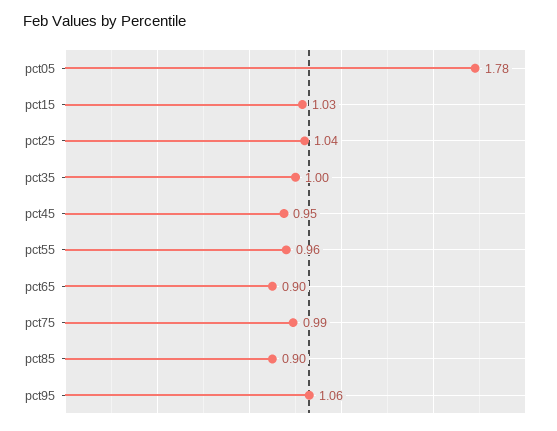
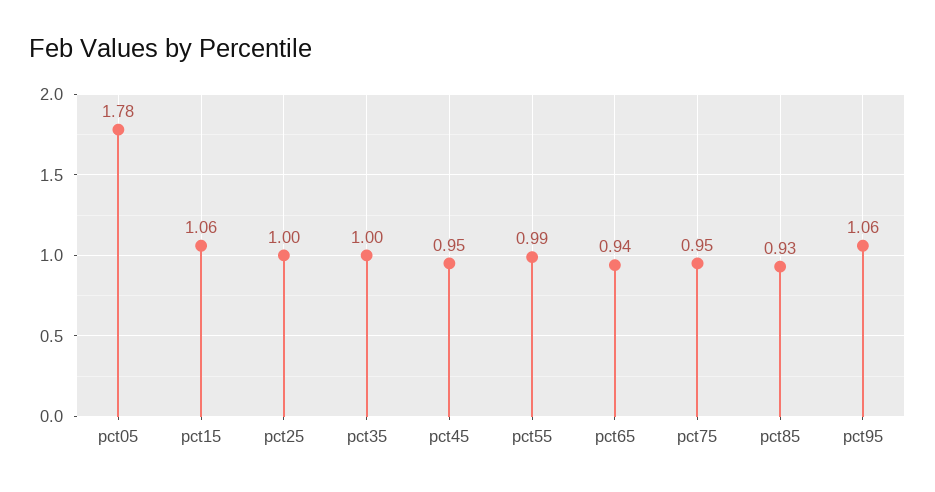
  {
    "pct05": 1.78,
-   "pct15": 1.03,
+   "pct15": 1.06,
-   "pct25": 1.04,
+   "pct25": 1,
    "pct35": 1,
    "pct45": 0.95,
-   "pct55": 0.96,
+   "pct55": 0.99,
-   "pct65": 0.9,
+   "pct65": 0.94,
-   "pct75": 0.99,
+   "pct75": 0.95,
-   "pct85": 0.9,
+   "pct85": 0.93,
    "pct95": 1.06
  }

